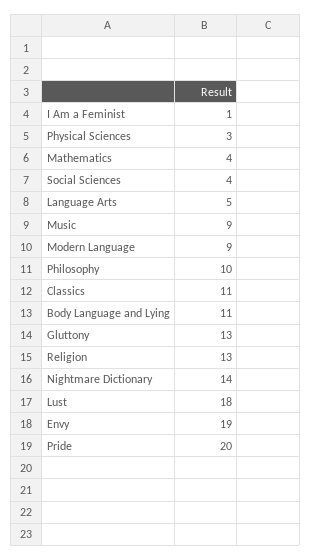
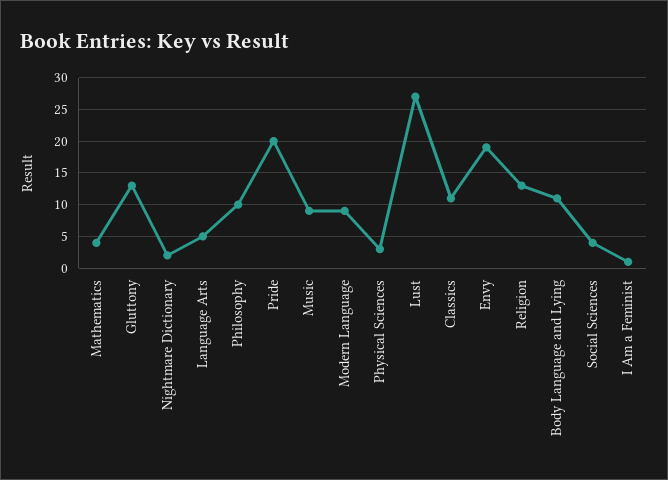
  {
    "I Am a Feminist": 1,
    "Physical Sciences": 3,
    "Mathematics": 4,
    "Social Sciences": 4,
    "Language Arts": 5,
    "Music": 9,
    "Modern Language": 9,
    "Philosophy": 10,
    "Classics": 11,
    "Body Language and Lying": 11,
    "Gluttony": 13,
    "Religion": 13,
-   "Nightmare Dictionary": 14,
+   "Nightmare Dictionary": 2,
-   "Lust": 18,
+   "Lust": 27,
    "Envy": 19,
    "Pride": 20
  }

